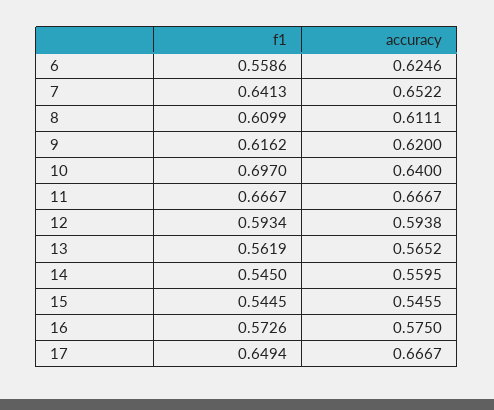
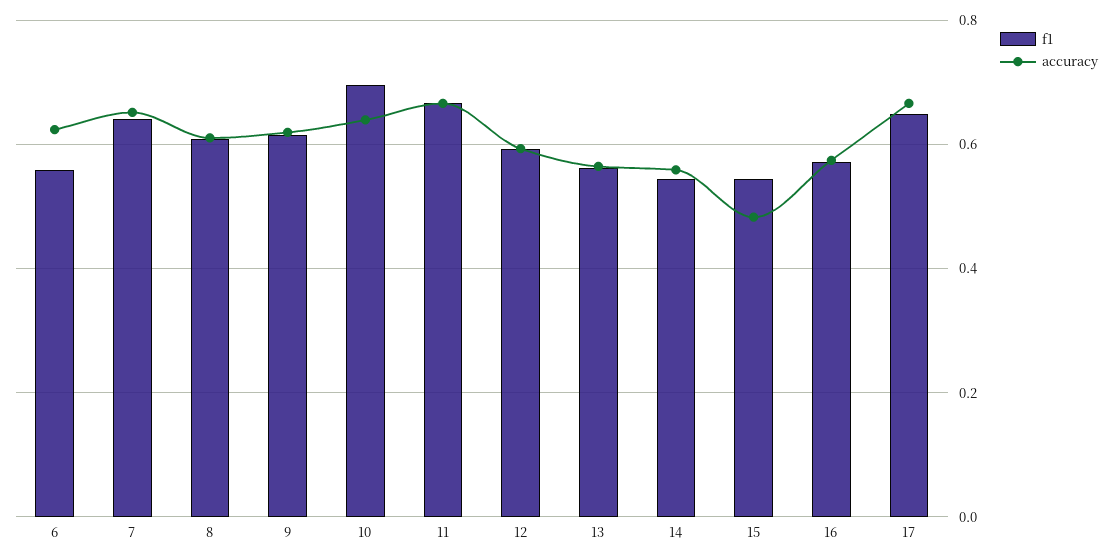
  {
    "f1": {
      "6": 0.5586,
      "7": 0.6413,
      "8": 0.6099,
      "9": 0.6162,
      "10": 0.697,
      "11": 0.6667,
      "12": 0.5934,
      "13": 0.5619,
      "14": 0.545,
      "15": 0.5445,
      "16": 0.5726,
      "17": 0.6494
    },
    "accuracy": {
      "6": 0.6246,
      "7": 0.6522,
      "8": 0.6111,
      "9": 0.62,
      "10": 0.64,
      "11": 0.6667,
      "12": 0.5938,
      "13": 0.5652,
      "14": 0.5595,
-     "15": 0.5455,
+     "15": 0.48,
      "16": 0.575,
      "17": 0.6667
    }
  }

